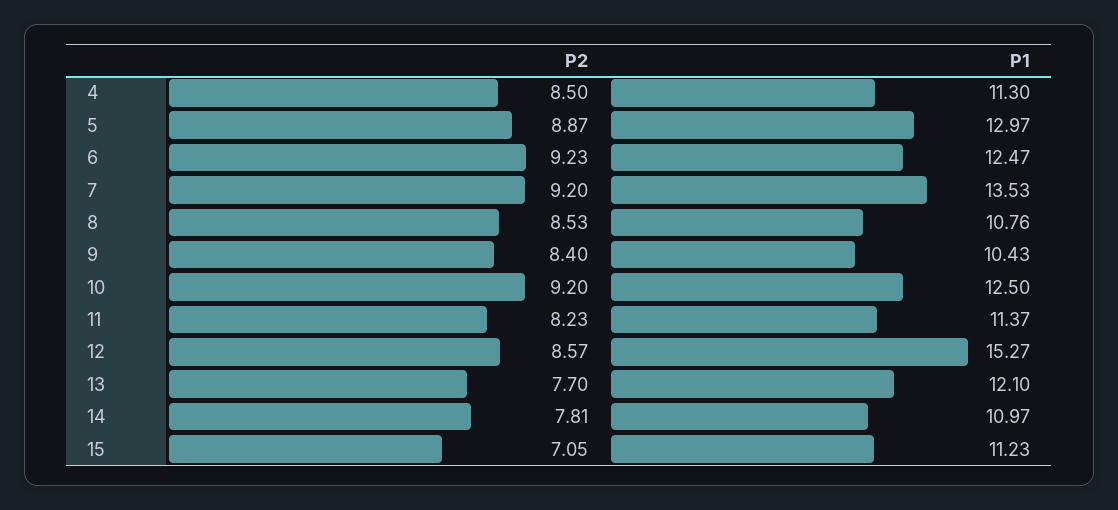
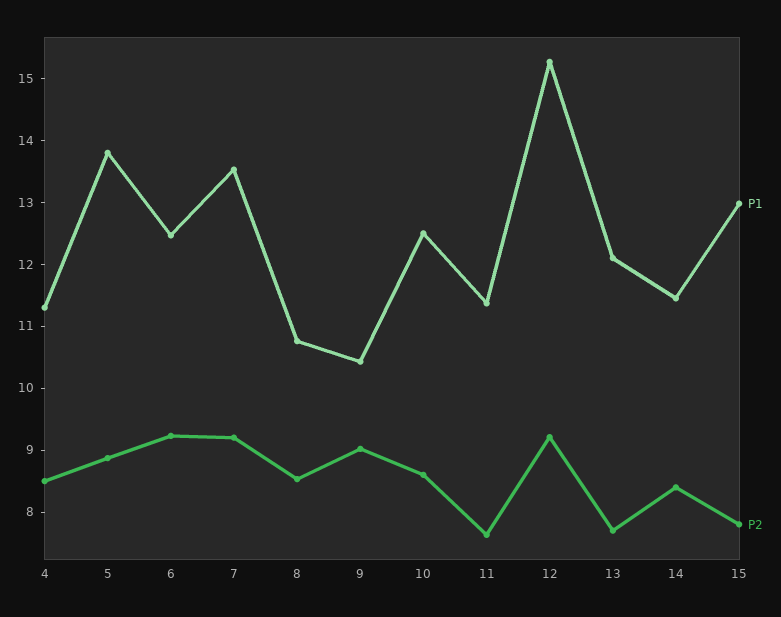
  {
    "P2": {
      "4": 8.5,
      "5": 8.87,
      "6": 9.23,
      "7": 9.2,
      "8": 8.53,
-     "9": 8.4,
+     "9": 9,
-     "10": 9.2,
+     "10": 8.6,
-     "11": 8.23,
+     "11": 7.6,
-     "12": 8.57,
+     "12": 9.2,
      "13": 7.7,
-     "14": 7.81,
+     "14": 8.4,
-     "15": 7.05
+     "15": 7.8
    },
    "P1": {
      "4": 11.3,
-     "5": 12.97,
+     "5": 13.8,
      "6": 12.47,
      "7": 13.53,
      "8": 10.76,
      "9": 10.43,
      "10": 12.5,
      "11": 11.37,
      "12": 15.27,
      "13": 12.1,
-     "14": 10.97,
+     "14": 11.4,
-     "15": 11.23
+     "15": 13
    }
  }

